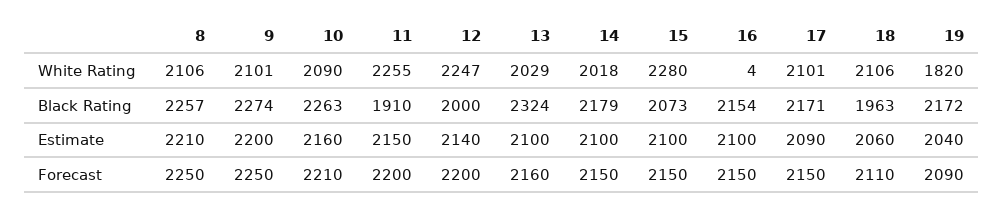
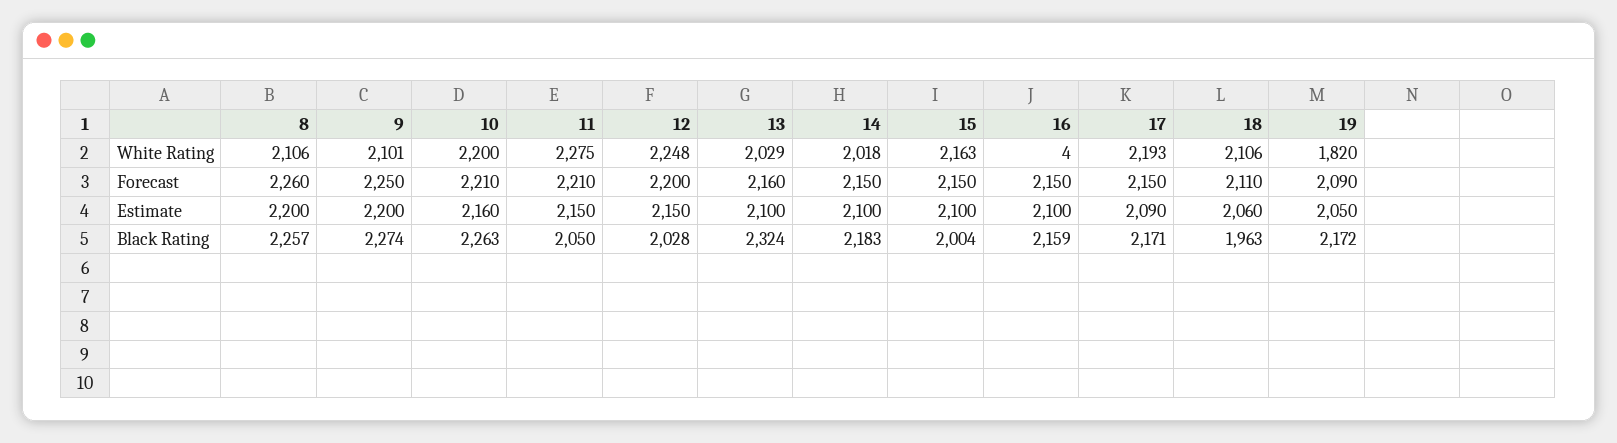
  {
    "8": {
      "White Rating": 2106,
      "Black Rating": 2257,
-     "Estimate": 2210,
+     "Estimate": 2200,
-     "Forecast": 2250
+     "Forecast": 2260
    },
    "9": {
      "White Rating": 2101,
      "Black Rating": 2274,
      "Estimate": 2200,
      "Forecast": 2250
    },
    "10": {
-     "White Rating": 2090,
+     "White Rating": 2200,
      "Black Rating": 2263,
      "Estimate": 2160,
      "Forecast": 2210
    },
    "11": {
-     "White Rating": 2255,
+     "White Rating": 2275,
-     "Black Rating": 1910,
+     "Black Rating": 2050,
      "Estimate": 2150,
-     "Forecast": 2200
+     "Forecast": 2210
    },
    "12": {
-     "White Rating": 2247,
+     "White Rating": 2248,
-     "Black Rating": 2000,
+     "Black Rating": 2028,
-     "Estimate": 2140,
+     "Estimate": 2150,
      "Forecast": 2200
    },
    "13": {
      "White Rating": 2029,
      "Black Rating": 2324,
      "Estimate": 2100,
      "Forecast": 2160
    },
    "14": {
      "White Rating": 2018,
-     "Black Rating": 2179,
+     "Black Rating": 2183,
      "Estimate": 2100,
      "Forecast": 2150
    },
    "15": {
-     "White Rating": 2280,
+     "White Rating": 2163,
-     "Black Rating": 2073,
+     "Black Rating": 2004,
      "Estimate": 2100,
      "Forecast": 2150
    },
    "16": {
      "White Rating": 4,
-     "Black Rating": 2154,
+     "Black Rating": 2159,
      "Estimate": 2100,
      "Forecast": 2150
    },
    "17": {
-     "White Rating": 2101,
+     "White Rating": 2193,
      "Black Rating": 2171,
      "Estimate": 2090,
      "Forecast": 2150
    },
    "18": {
      "White Rating": 2106,
      "Black Rating": 1963,
      "Estimate": 2060,
      "Forecast": 2110
    },
    "19": {
      "White Rating": 1820,
      "Black Rating": 2172,
-     "Estimate": 2040,
+     "Estimate": 2050,
      "Forecast": 2090
    }
  }

